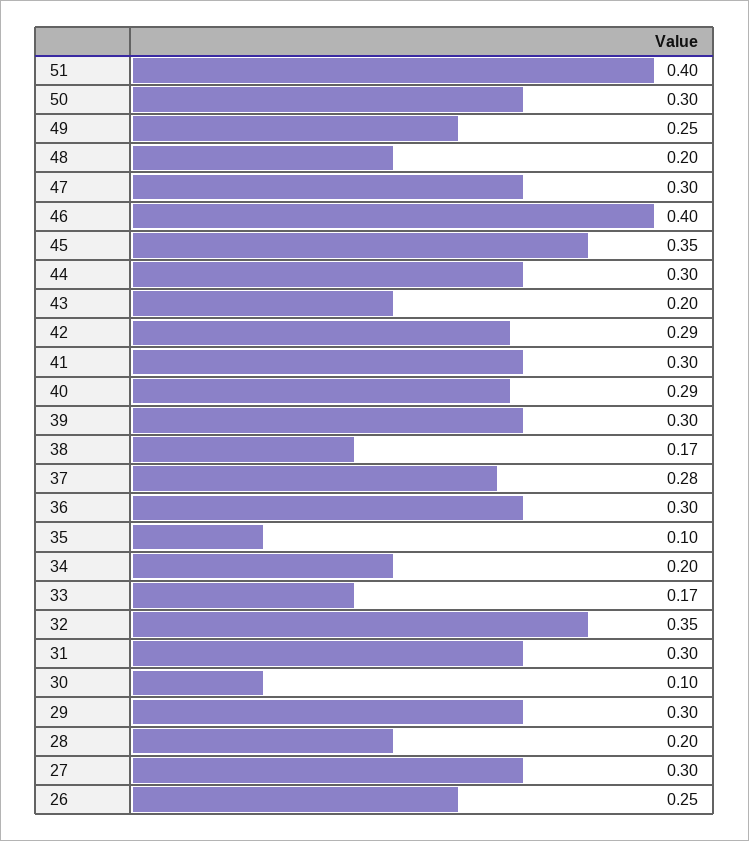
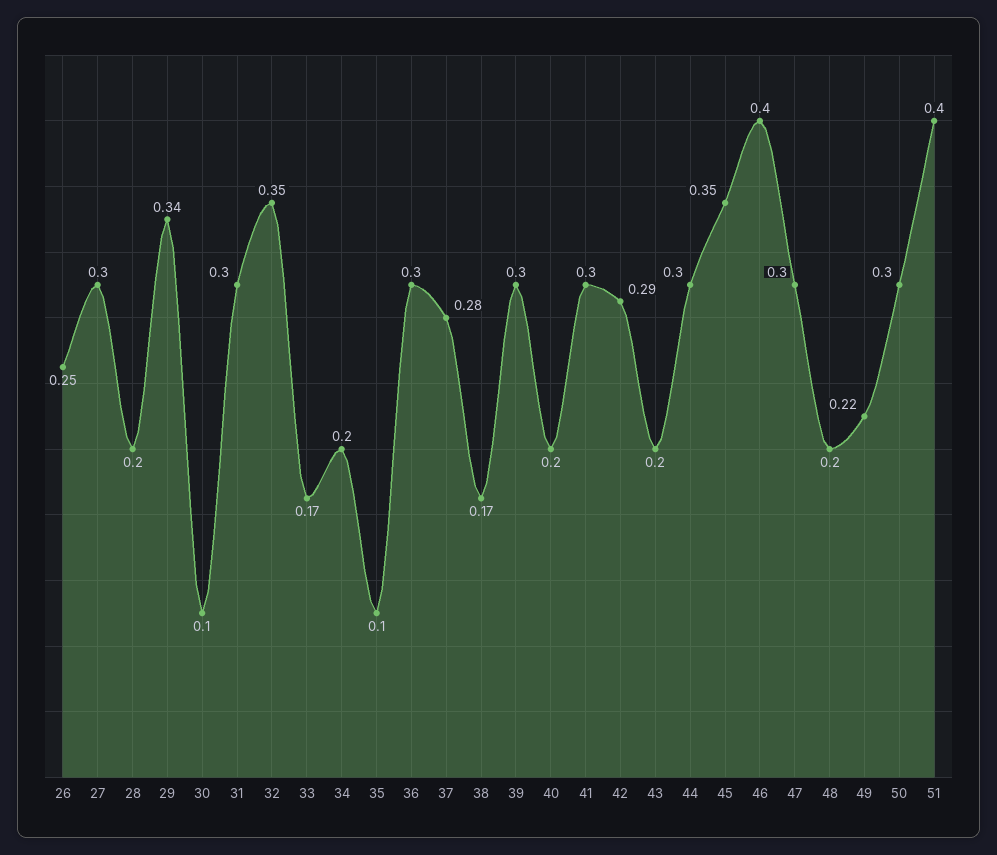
  {
    "51": 0.4,
    "50": 0.3,
-   "49": 0.25,
+   "49": 0.22,
    "48": 0.2,
    "47": 0.3,
    "46": 0.4,
    "45": 0.35,
    "44": 0.3,
    "43": 0.2,
    "42": 0.29,
    "41": 0.3,
-   "40": 0.29,
+   "40": 0.2,
    "39": 0.3,
    "38": 0.17,
    "37": 0.28,
    "36": 0.3,
    "35": 0.1,
    "34": 0.2,
    "33": 0.17,
    "32": 0.35,
    "31": 0.3,
    "30": 0.1,
-   "29": 0.3,
+   "29": 0.34,
    "28": 0.2,
    "27": 0.3,
    "26": 0.25
  }

